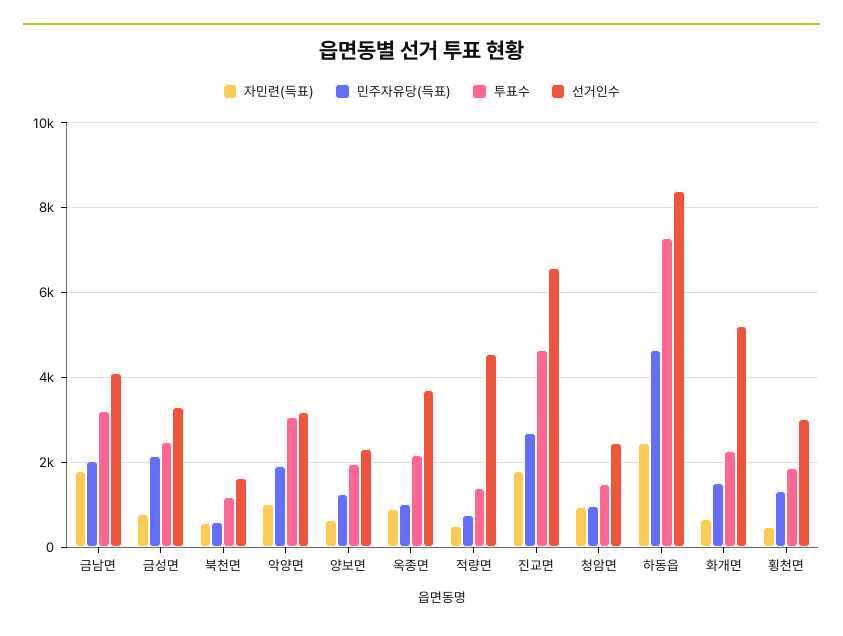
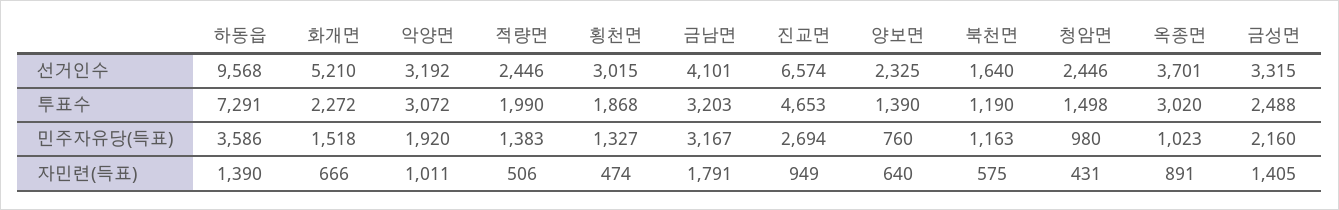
  {
    "자민련(득표)": {
      "금남면": 1791,
-     "금성면": 800,
+     "금성면": 1405,
      "북천면": 575,
      "악양면": 1011,
      "양보면": 640,
      "옥종면": 891,
      "적량면": 506,
-     "진교면": 1800,
+     "진교면": 949,
-     "청암면": 1000,
+     "청암면": 431,
-     "하동읍": 2400,
+     "하동읍": 1390,
      "화개면": 666,
      "횡천면": 474
    },
    "민주자유당(득표)": {
-     "금남면": 2000,
+     "금남면": 3167,
      "금성면": 2160,
-     "북천면": 600,
+     "북천면": 1163,
      "악양면": 1920,
-     "양보면": 1200,
+     "양보면": 760,
      "옥종면": 1023,
-     "적량면": 800,
+     "적량면": 1383,
      "진교면": 2694,
      "청암면": 980,
-     "하동읍": 4600,
+     "하동읍": 3586,
      "화개면": 1518,
      "횡천면": 1327
    },
    "투표수": {
      "금남면": 3203,
      "금성면": 2488,
      "북천면": 1190,
      "악양면": 3072,
-     "양보면": 2000,
+     "양보면": 1390,
-     "옥종면": 2200,
+     "옥종면": 3020,
-     "적량면": 1400,
+     "적량면": 1990,
      "진교면": 4653,
      "청암면": 1498,
      "하동읍": 7291,
      "화개면": 2272,
      "횡천면": 1868
    },
    "선거인수": {
      "금남면": 4101,
      "금성면": 3315,
      "북천면": 1640,
      "악양면": 3192,
      "양보면": 2325,
      "옥종면": 3701,
-     "적량면": 4600,
+     "적량면": 2446,
      "진교면": 6574,
      "청암면": 2446,
-     "하동읍": 8400,
+     "하동읍": 9568,
      "화개면": 5210,
      "횡천면": 3015
    }
  }

